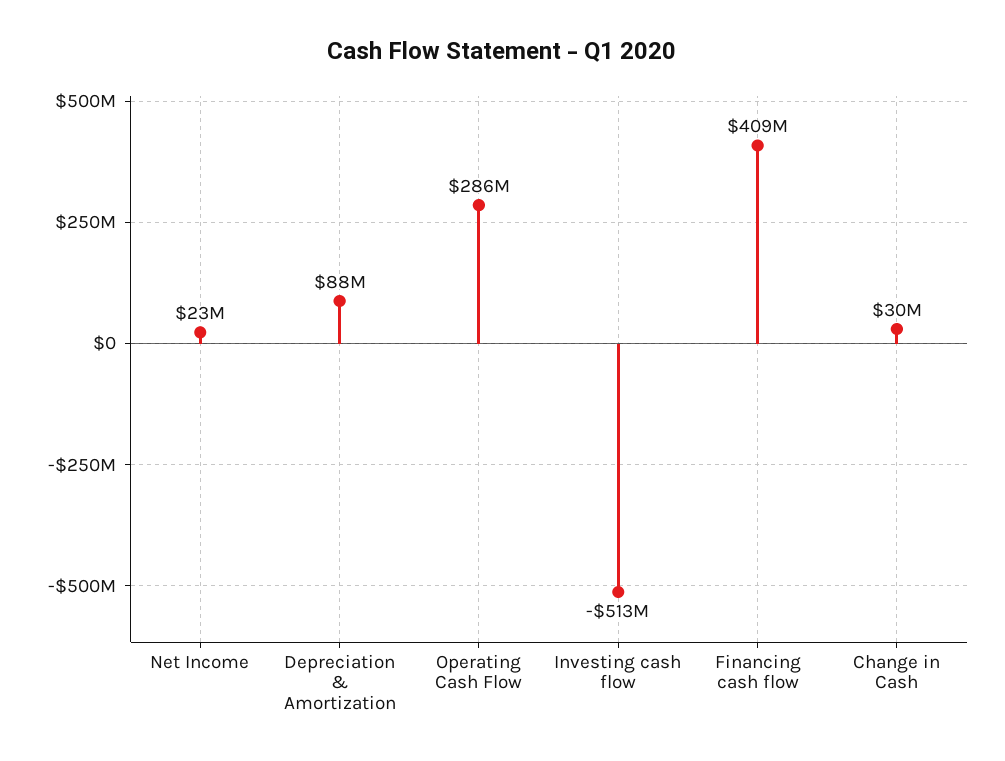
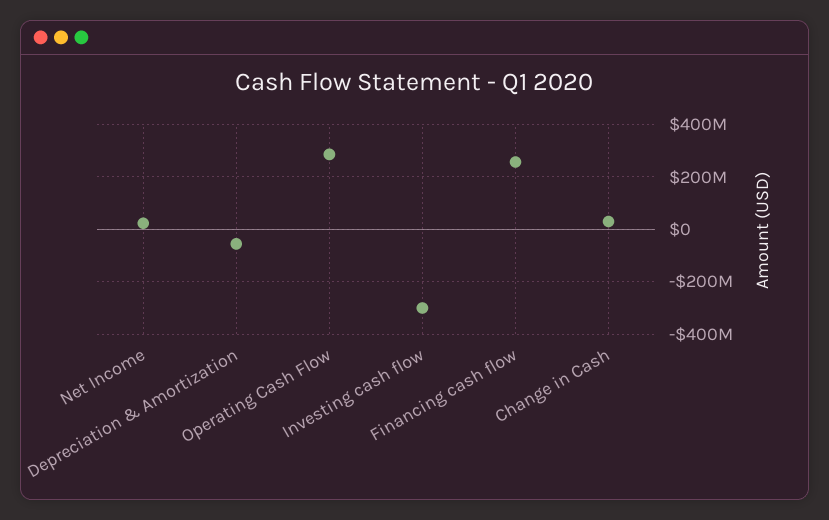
  {
    "Net Income": 23000000,
-   "Depreciation & Amortization": 88000000,
+   "Depreciation & Amortization": -50000000,
    "Operating Cash Flow": 286000000,
-   "Investing cash flow": -513000000,
+   "Investing cash flow": -300000000,
-   "Financing cash flow": 409000000,
+   "Financing cash flow": 250000000,
    "Change in Cash": 30000000
  }

